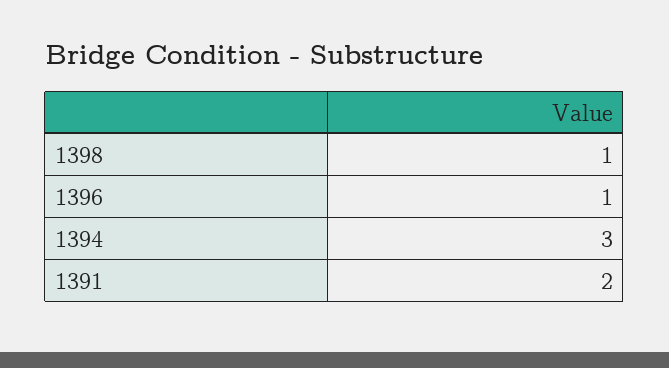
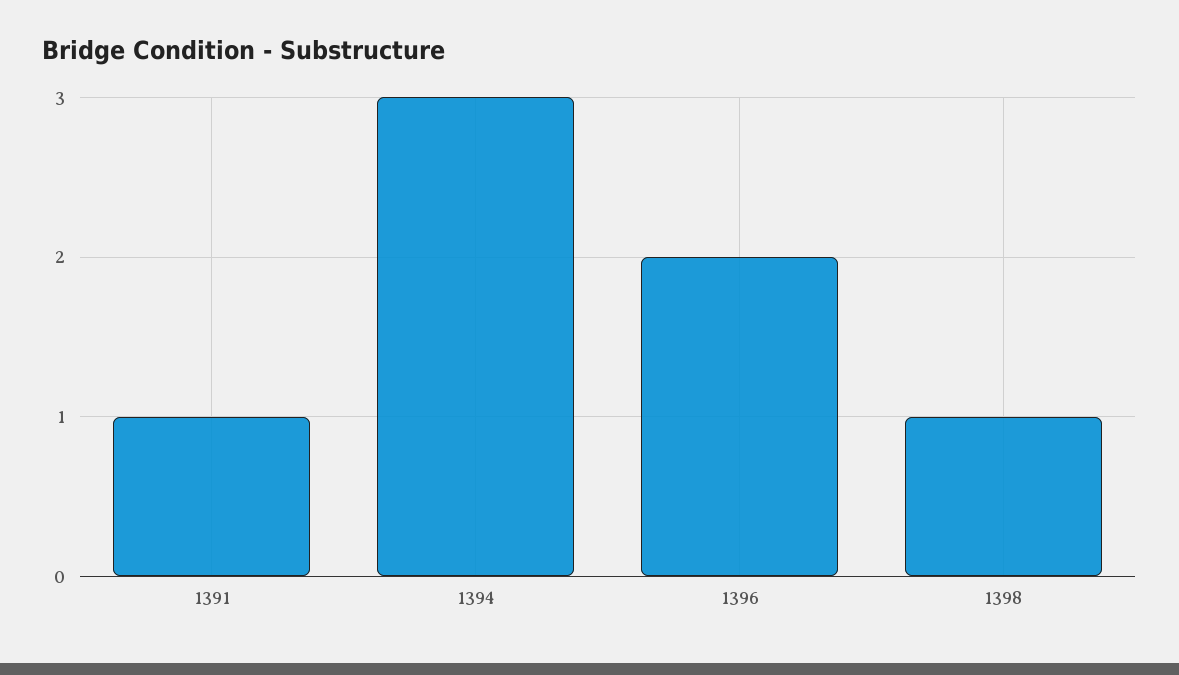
  {
    "1398": 1,
-   "1396": 1,
+   "1396": 2,
    "1394": 3,
-   "1391": 2
+   "1391": 1
  }

